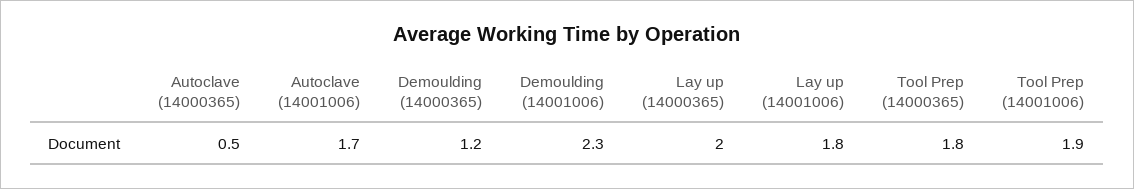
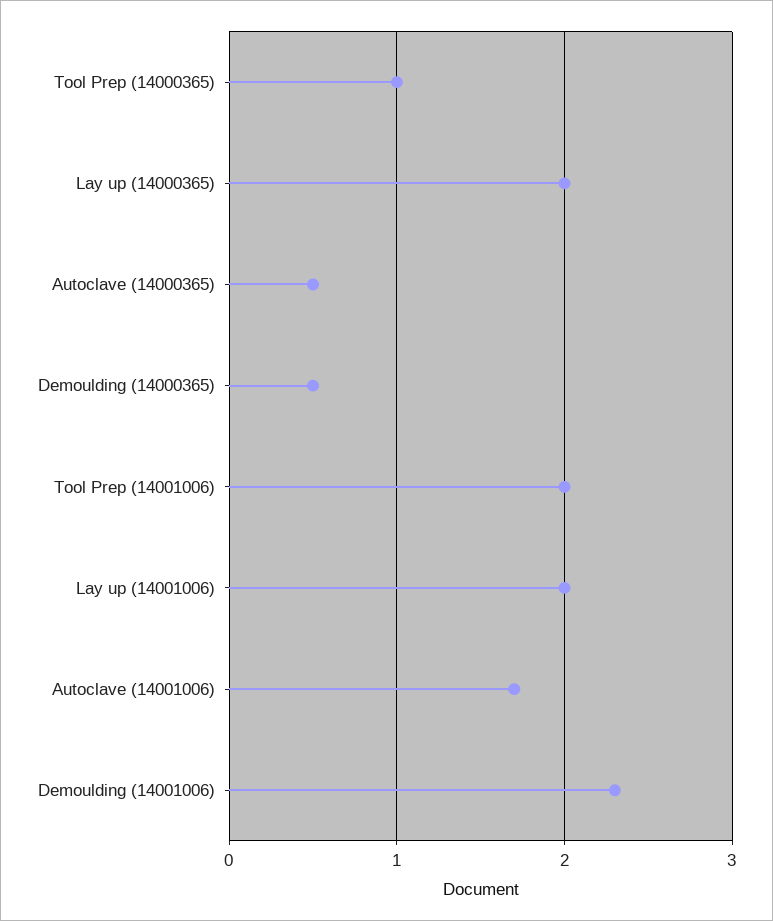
  {
    "Autoclave (14000365)": 0.5,
    "Autoclave (14001006)": 1.7,
-   "Demoulding (14000365)": 1.2,
+   "Demoulding (14000365)": 0.5,
    "Demoulding (14001006)": 2.3,
    "Lay up (14000365)": 2,
-   "Lay up (14001006)": 1.8,
+   "Lay up (14001006)": 2,
-   "Tool Prep (14000365)": 1.8,
+   "Tool Prep (14000365)": 1,
-   "Tool Prep (14001006)": 1.9
+   "Tool Prep (14001006)": 2
  }

